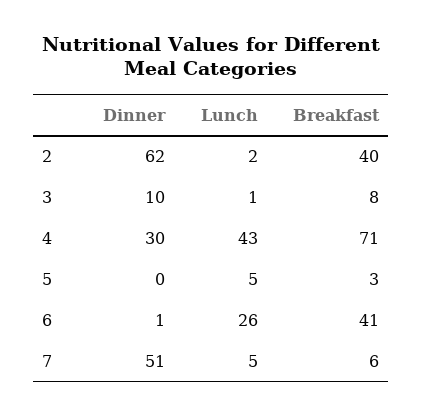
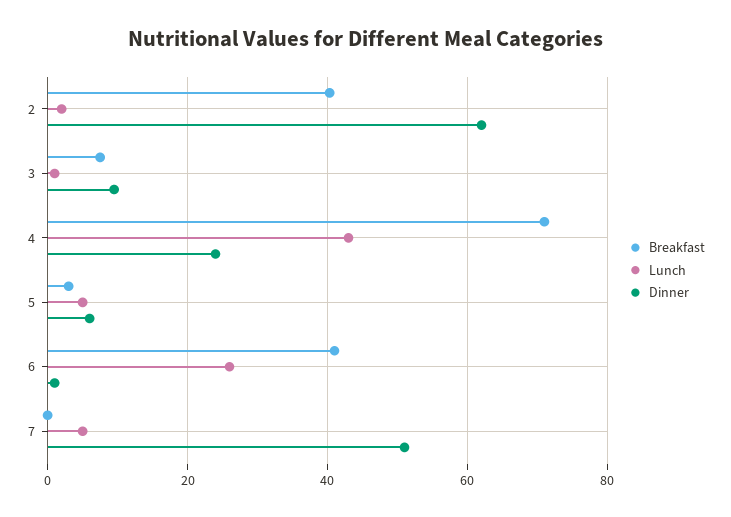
  {
    "Dinner": {
      "2": 62,
      "3": 10,
-     "4": 30,
+     "4": 24,
-     "5": 0,
+     "5": 6,
      "6": 1,
      "7": 51
    },
    "Lunch": {
      "2": 2,
      "3": 1,
      "4": 43,
      "5": 5,
      "6": 26,
      "7": 5
    },
    "Breakfast": {
      "2": 40,
      "3": 8,
      "4": 71,
      "5": 3,
      "6": 41,
-     "7": 6
+     "7": 0
    }
  }

